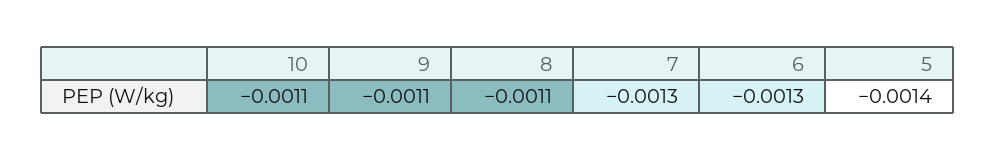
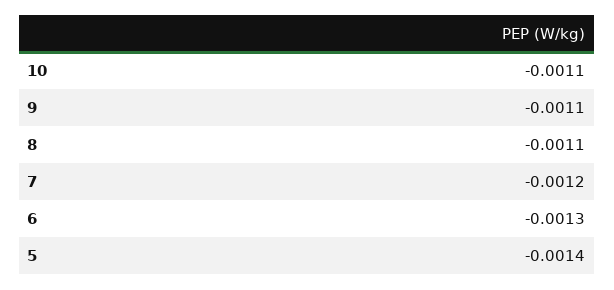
  {
    "10": -0.0011,
    "9": -0.0011,
    "8": -0.0011,
-   "7": -0.0013,
+   "7": -0.0012,
    "6": -0.0013,
    "5": -0.0014
  }

